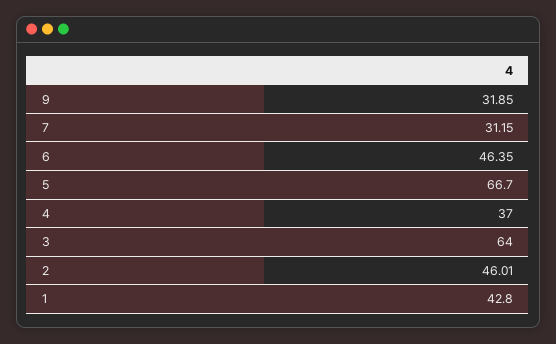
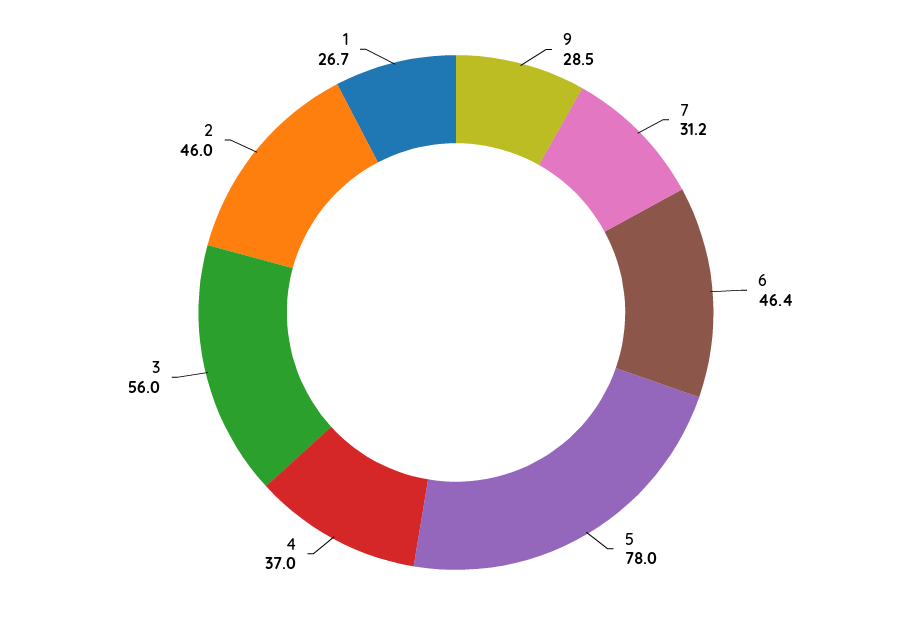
  {
-   "9": 31.85,
+   "9": 28.5,
    "7": 31.15,
    "6": 46.35,
-   "5": 66.7,
+   "5": 78,
    "4": 37,
-   "3": 64,
+   "3": 56,
    "2": 46.01,
-   "1": 42.8
+   "1": 26.7
  }

